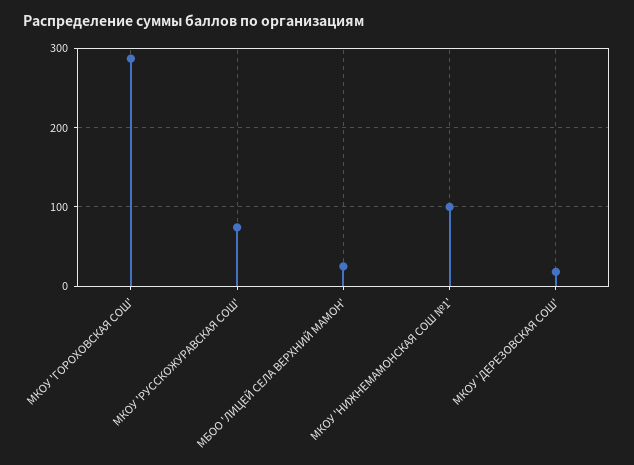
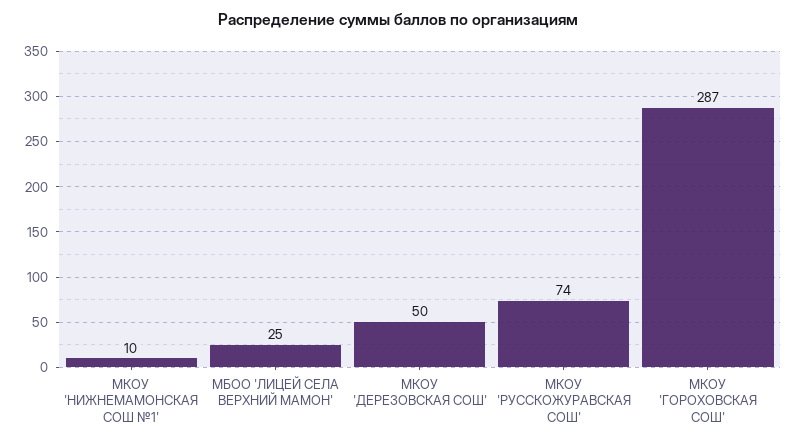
  {
    "МКОУ 'ГОРОХОВСКАЯ СОШ'": 287,
    "МКОУ 'РУССКОЖУРАВСКАЯ СОШ'": 74,
    "МБОО 'ЛИЦЕЙ СЕЛА ВЕРХНИЙ МАМОН'": 25,
-   "МКОУ 'НИЖНЕМАМОНСКАЯ СОШ №1'": 100,
+   "МКОУ 'НИЖНЕМАМОНСКАЯ СОШ №1'": 10,
-   "МКОУ 'ДЕРЕЗОВСКАЯ СОШ'": 20
+   "МКОУ 'ДЕРЕЗОВСКАЯ СОШ'": 50
  }

